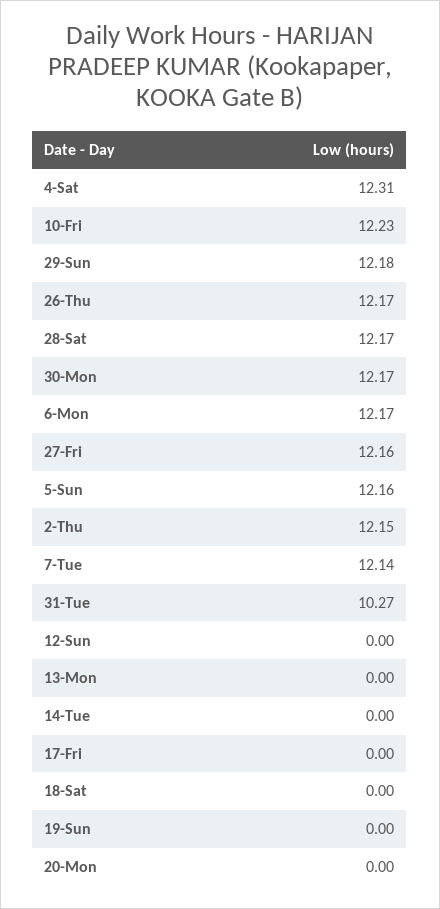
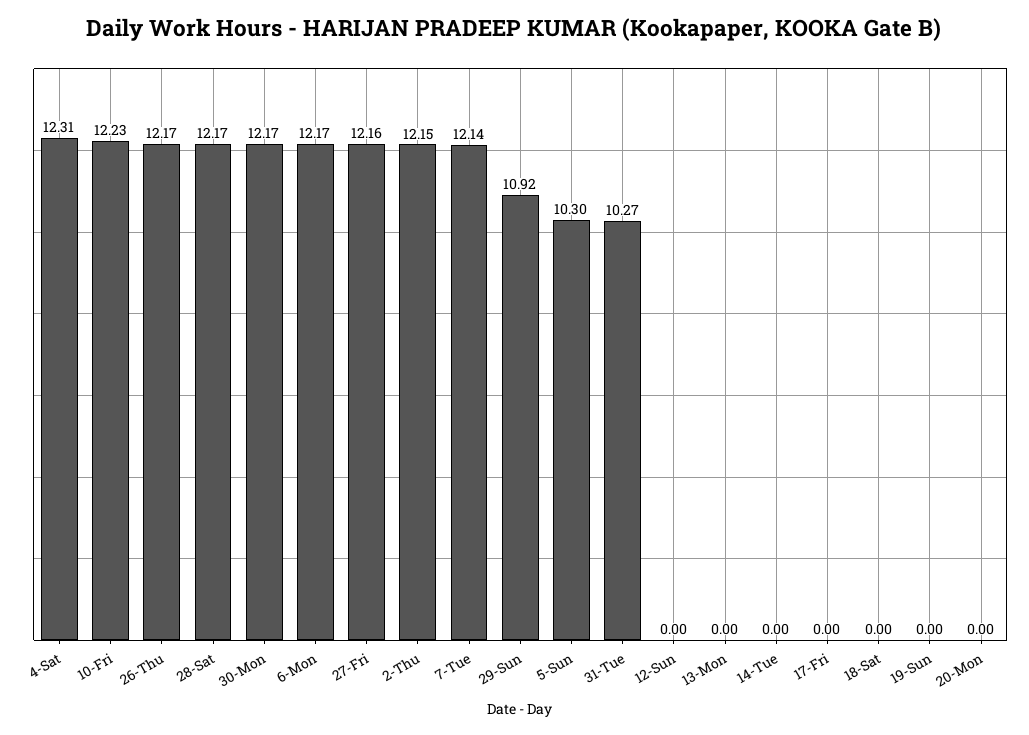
  {
    "4-Sat": 12.31,
    "10-Fri": 12.23,
-   "29-Sun": 12.18,
+   "29-Sun": 10.92,
    "26-Thu": 12.17,
    "28-Sat": 12.17,
    "30-Mon": 12.17,
    "6-Mon": 12.17,
    "27-Fri": 12.16,
-   "5-Sun": 12.16,
+   "5-Sun": 10.3,
    "2-Thu": 12.15,
    "7-Tue": 12.14,
    "31-Tue": 10.27,
    "12-Sun": 0,
    "13-Mon": 0,
    "14-Tue": 0,
    "17-Fri": 0,
    "18-Sat": 0,
    "19-Sun": 0,
    "20-Mon": 0
  }

